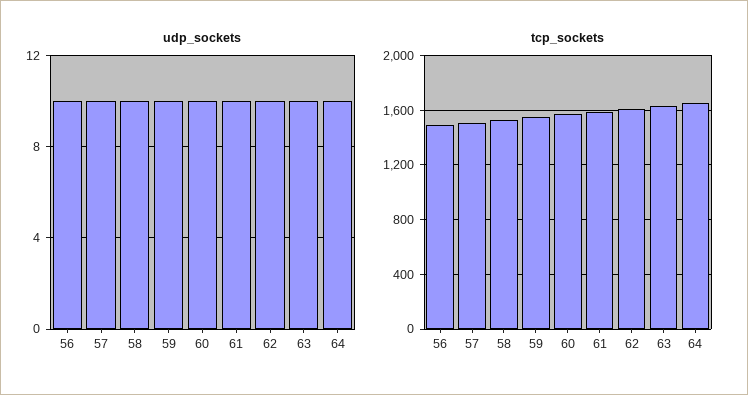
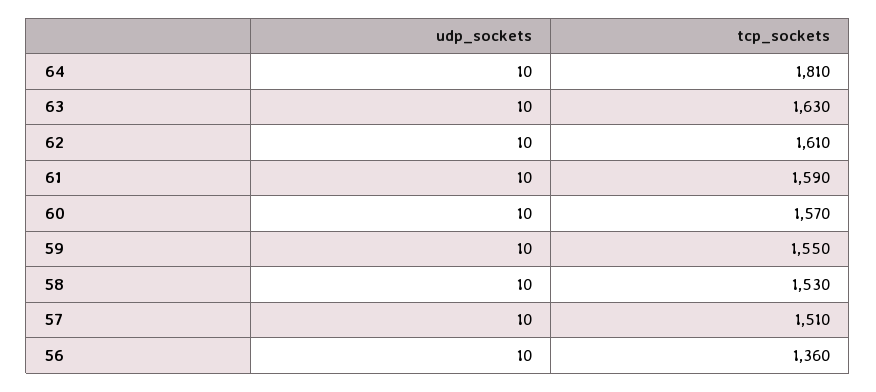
  {
    "udp_sockets": {
      "56": 10,
      "57": 10,
      "58": 10,
      "59": 10,
      "60": 10,
      "61": 10,
      "62": 10,
      "63": 10,
      "64": 10
    },
    "tcp_sockets": {
-     "56": 1500,
+     "56": 1360,
      "57": 1510,
      "58": 1530,
      "59": 1550,
      "60": 1570,
      "61": 1590,
      "62": 1610,
      "63": 1630,
-     "64": 1650
+     "64": 1810
    }
  }

